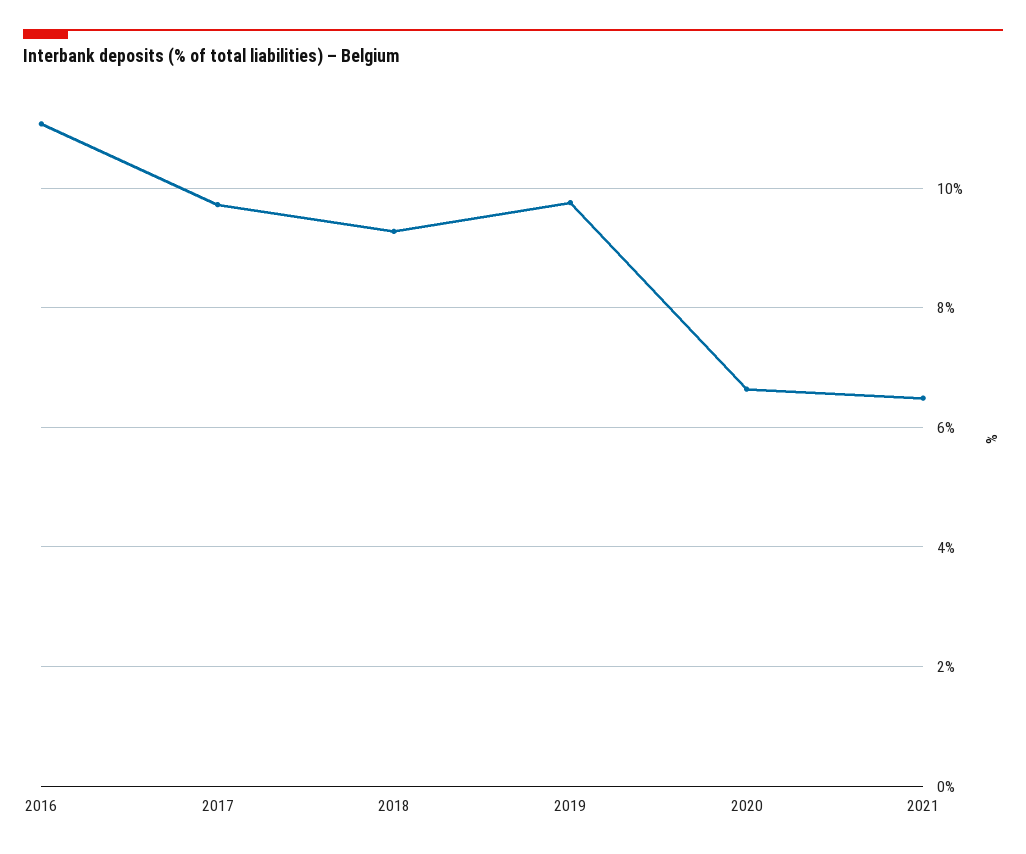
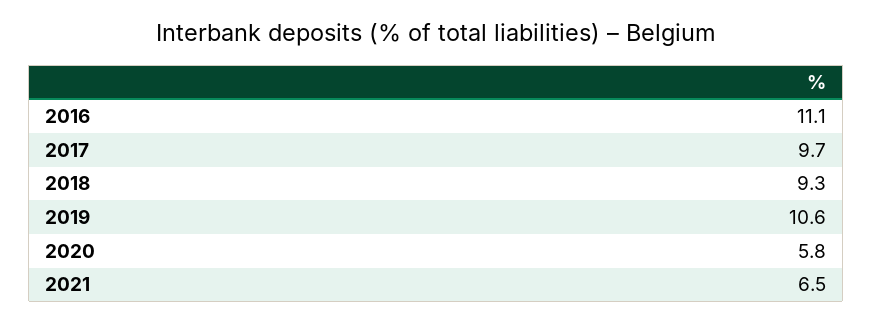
  {
    "2016": 11.1,
    "2017": 9.7,
    "2018": 9.3,
-   "2019": 9.8,
+   "2019": 10.6,
-   "2020": 6.6,
+   "2020": 5.8,
    "2021": 6.5
  }

